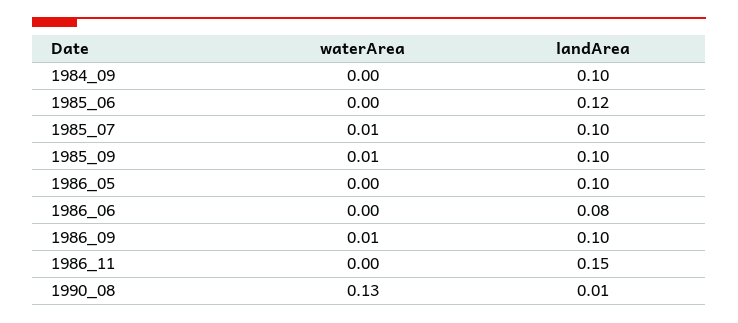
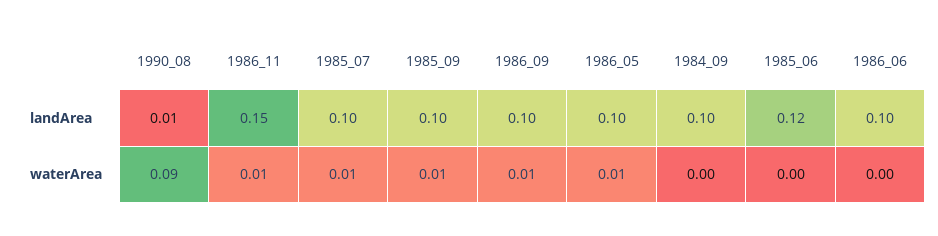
  {
    "waterArea": {
      "1984_09": 0,
      "1985_06": 0,
      "1985_07": 0.01,
      "1985_09": 0.01,
-     "1986_05": 0,
+     "1986_05": 0.01,
      "1986_06": 0,
      "1986_09": 0.01,
-     "1986_11": 0,
+     "1986_11": 0.01,
-     "1990_08": 0.13
+     "1990_08": 0.09
    },
    "landArea": {
      "1984_09": 0.1,
      "1985_06": 0.12,
      "1985_07": 0.1,
      "1985_09": 0.1,
      "1986_05": 0.1,
-     "1986_06": 0.08,
+     "1986_06": 0.1,
      "1986_09": 0.1,
      "1986_11": 0.15,
      "1990_08": 0.01
    }
  }

